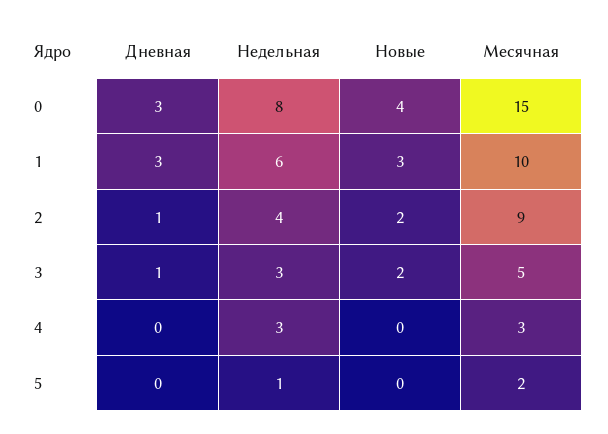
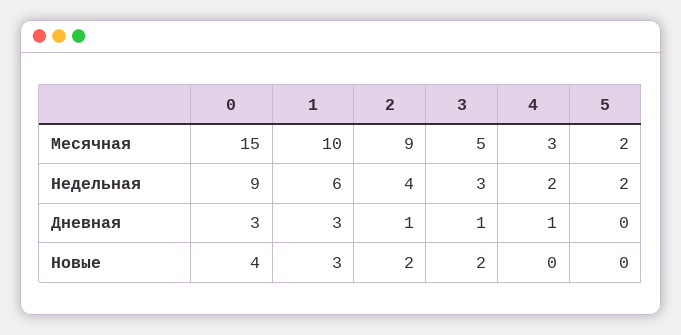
  {
    "Дневная": {
      "0": 3,
      "1": 3,
      "2": 1,
      "3": 1,
-     "4": 0,
+     "4": 1,
      "5": 0
    },
    "Недельная": {
-     "0": 8,
+     "0": 9,
      "1": 6,
      "2": 4,
      "3": 3,
-     "4": 3,
+     "4": 2,
-     "5": 1
+     "5": 2
    },
    "Новые": {
      "0": 4,
      "1": 3,
      "2": 2,
      "3": 2,
      "4": 0,
      "5": 0
    },
    "Месячная": {
      "0": 15,
      "1": 10,
      "2": 9,
      "3": 5,
      "4": 3,
      "5": 2
    }
  }

